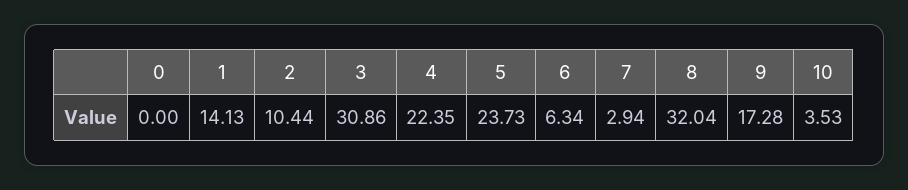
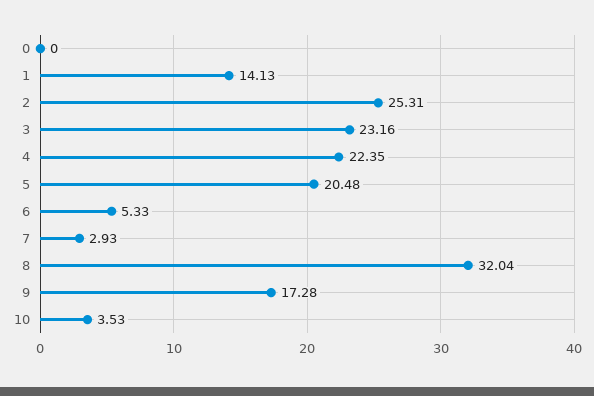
  {
    "0": 0,
    "1": 14.13,
-   "2": 10.44,
+   "2": 25.31,
-   "3": 30.86,
+   "3": 23.16,
    "4": 22.35,
-   "5": 23.73,
+   "5": 20.48,
-   "6": 6.34,
+   "6": 5.33,
-   "7": 2.94,
+   "7": 2.93,
    "8": 32.04,
    "9": 17.28,
    "10": 3.53
  }

